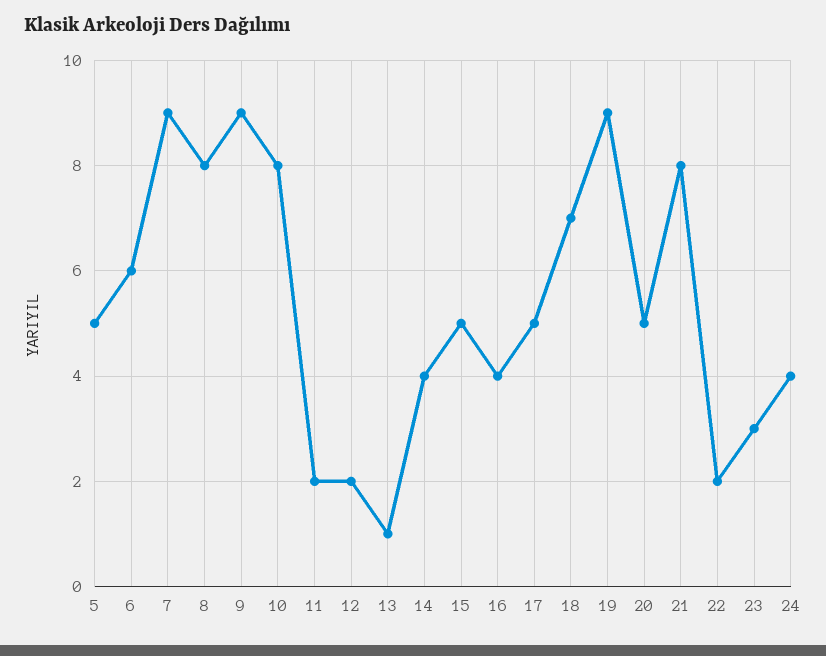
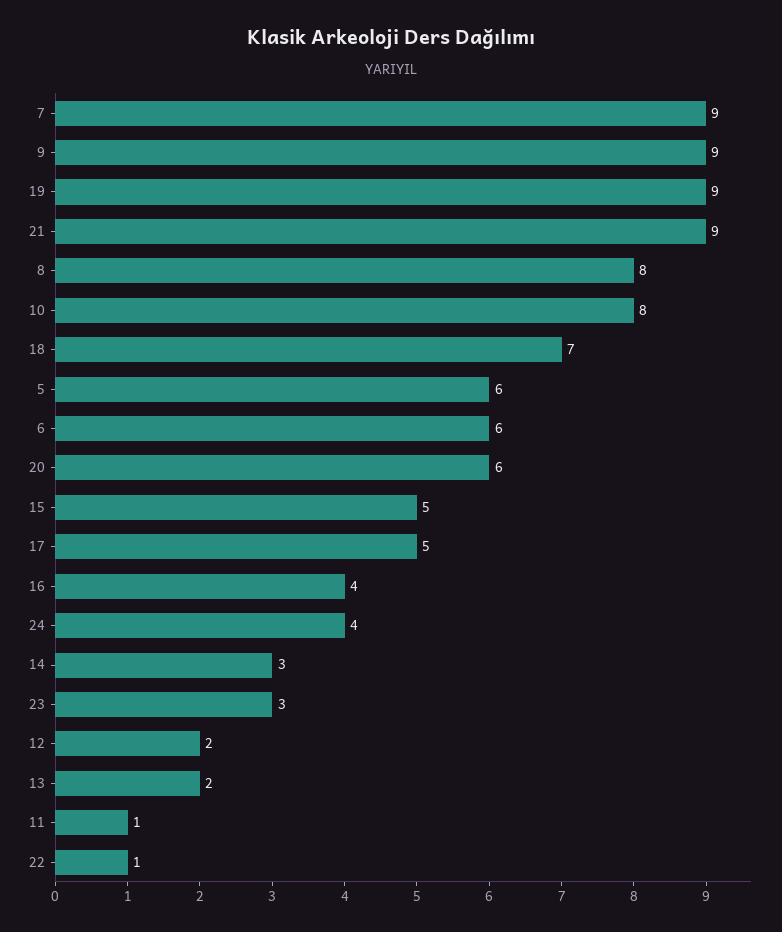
  {
-   "5": 5,
+   "5": 6,
    "6": 6,
    "7": 9,
    "8": 8,
    "9": 9,
    "10": 8,
-   "11": 2,
+   "11": 1,
    "12": 2,
-   "13": 1,
+   "13": 2,
-   "14": 4,
+   "14": 3,
    "15": 5,
    "16": 4,
    "17": 5,
    "18": 7,
    "19": 9,
-   "20": 5,
+   "20": 6,
-   "21": 8,
+   "21": 9,
-   "22": 2,
+   "22": 1,
    "23": 3,
    "24": 4
  }

